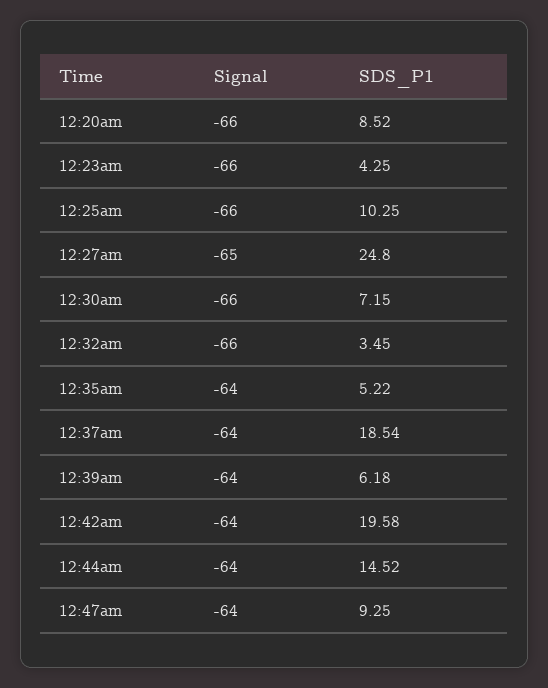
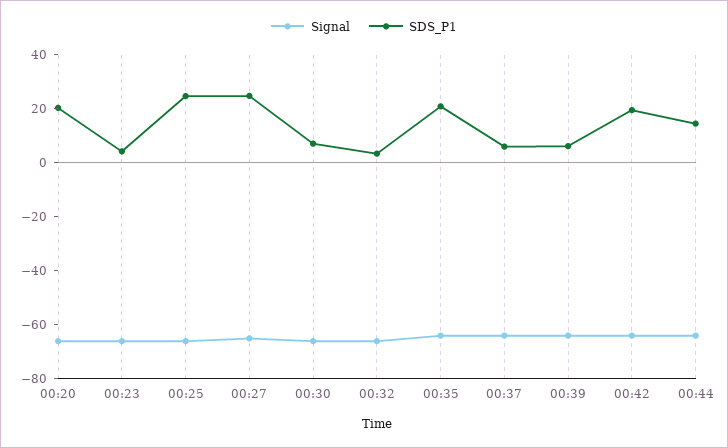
  {
    "Signal": {
      "12:20am": -66,
      "12:23am": -66,
      "12:25am": -66,
      "12:27am": -65,
      "12:30am": -66,
      "12:32am": -66,
      "12:35am": -64,
      "12:37am": -64,
      "12:39am": -64,
      "12:42am": -64,
-     "12:44am": -64,
+     "12:44am": -64
-     "12:47am": -64
    },
    "SDS_P1": {
-     "12:20am": 8.52,
+     "12:20am": 20,
      "12:23am": 4.25,
-     "12:25am": 10.25,
+     "12:25am": 25,
      "12:27am": 24.8,
      "12:30am": 7.15,
      "12:32am": 3.45,
-     "12:35am": 5.22,
+     "12:35am": 20,
-     "12:37am": 18.54,
+     "12:37am": 5,
      "12:39am": 6.18,
      "12:42am": 19.58,
-     "12:44am": 14.52,
+     "12:44am": 14.52
-     "12:47am": 9.25
    }
  }

